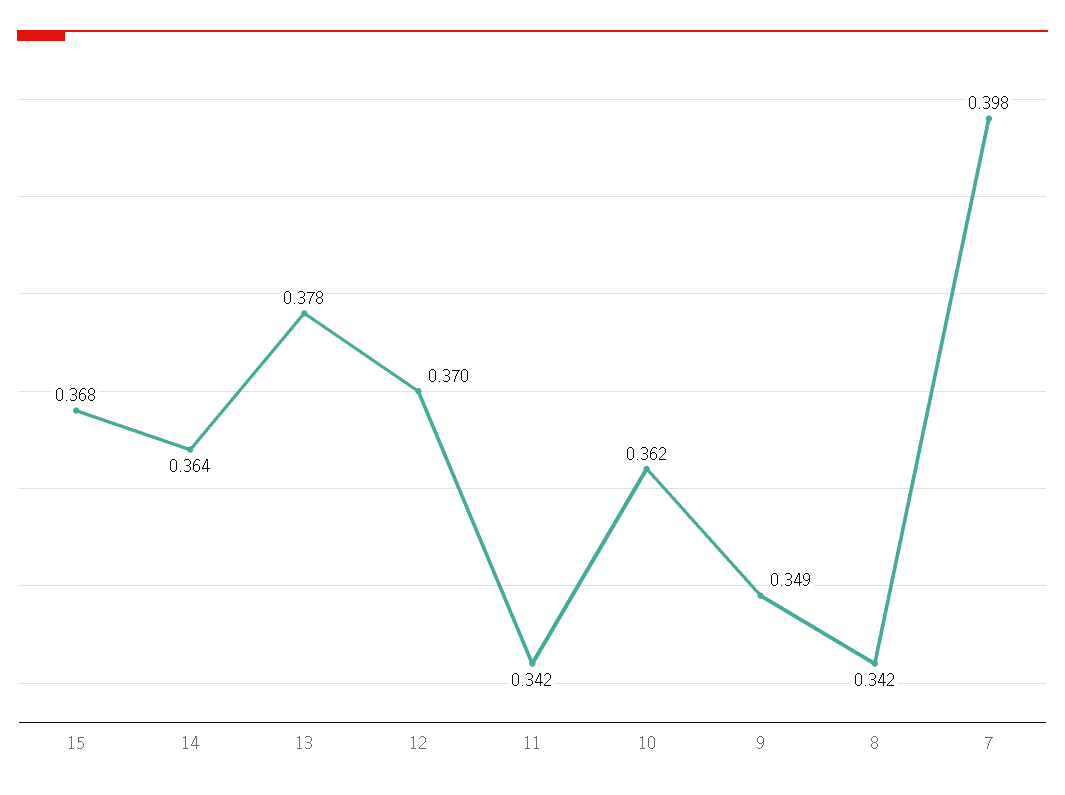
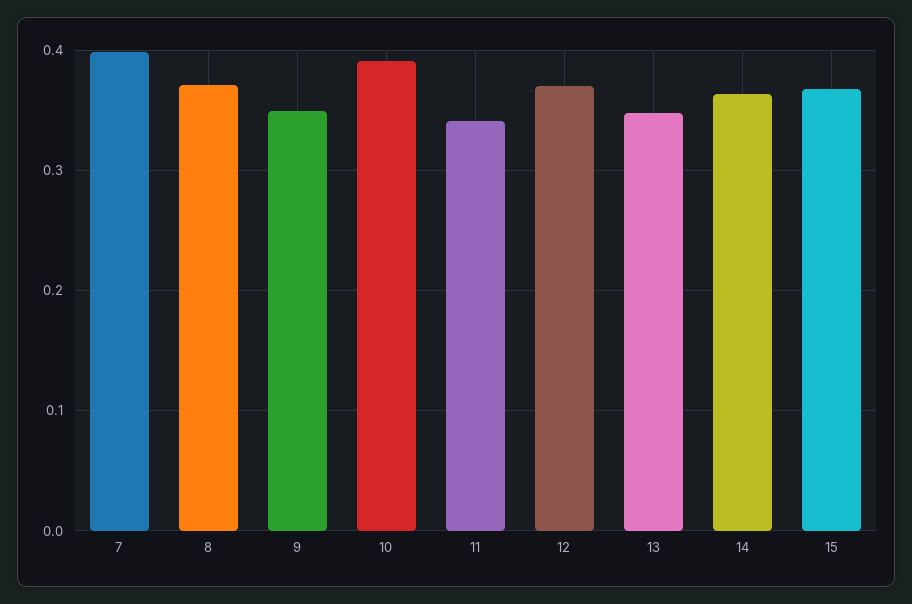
  {
    "15": 0.368,
    "14": 0.364,
-   "13": 0.378,
+   "13": 0.35,
    "12": 0.37,
    "11": 0.342,
-   "10": 0.362,
+   "10": 0.39,
    "9": 0.349,
-   "8": 0.342,
+   "8": 0.37,
    "7": 0.398
  }

